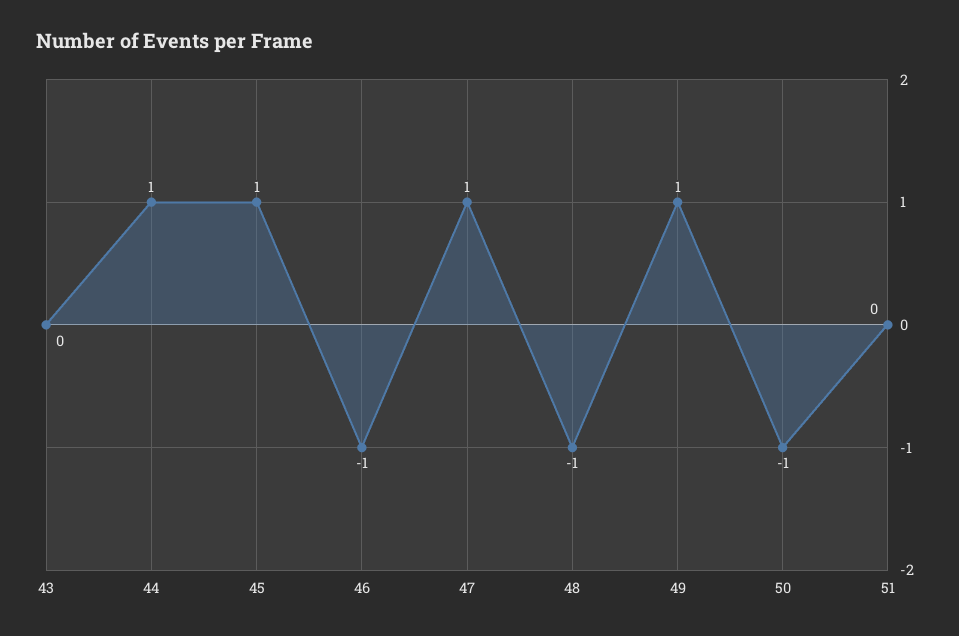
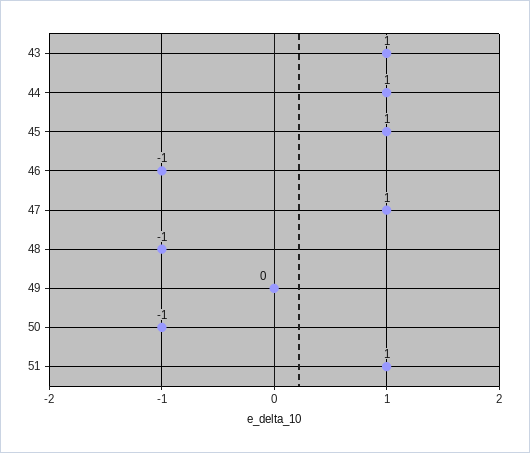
  {
-   "43": 0,
+   "43": 1,
    "44": 1,
    "45": 1,
    "46": -1,
    "47": 1,
    "48": -1,
-   "49": 1,
+   "49": 0,
    "50": -1,
-   "51": 0
+   "51": 1
  }

